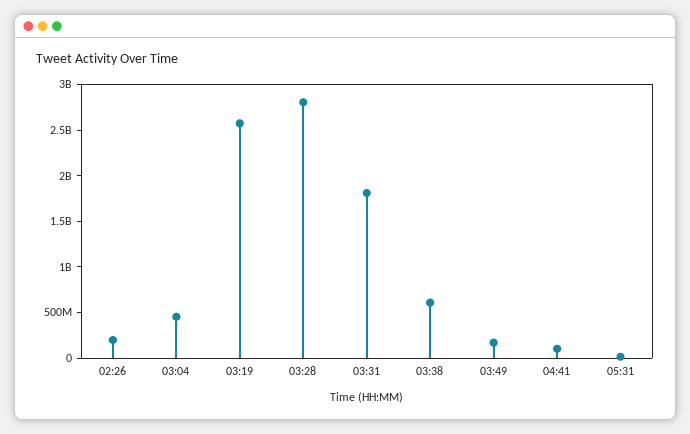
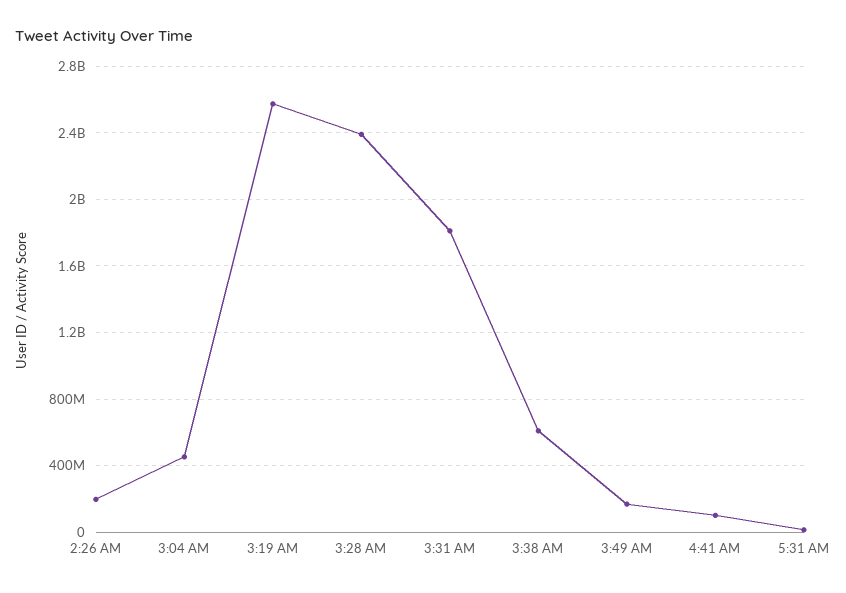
  {
    "02:26": 200000000,
    "03:04": 450000000,
    "03:19": 2550000000,
-   "03:28": 2800000000,
+   "03:28": 2400000000,
    "03:31": 1800000000,
    "03:38": 600000000,
    "03:49": 150000000,
    "04:41": 100000000,
    "05:31": 0
  }

